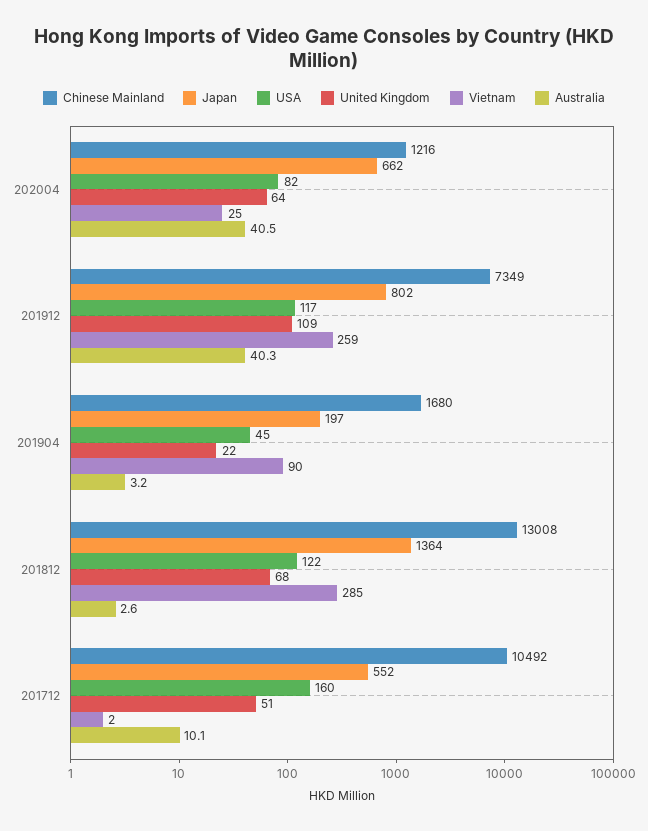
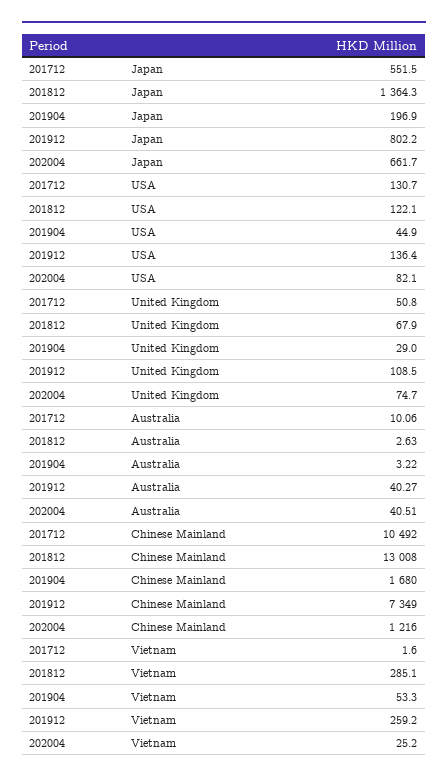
  {
    "Chinese Mainland": {
      "202004": 1216,
      "201912": 7349,
      "201904": 1680,
      "201812": 13008,
      "201712": 10492
    },
    "Japan": {
      "202004": 661.7,
      "201912": 802.2,
      "201904": 196.9,
      "201812": 1364.3,
      "201712": 551.5
    },
    "USA": {
      "202004": 82.1,
-     "201912": 117,
+     "201912": 136.4,
      "201904": 44.9,
      "201812": 122.1,
-     "201712": 160
+     "201712": 130.7
    },
    "United Kingdom": {
-     "202004": 64,
+     "202004": 74.7,
      "201912": 108.5,
-     "201904": 22,
+     "201904": 29,
      "201812": 67.9,
      "201712": 50.8
    },
    "Vietnam": {
      "202004": 25.2,
      "201912": 259.2,
-     "201904": 90,
+     "201904": 53.3,
      "201812": 285.1,
      "201712": 1.6
    },
    "Australia": {
      "202004": 40.51,
      "201912": 40.27,
      "201904": 3.22,
      "201812": 2.63,
      "201712": 10.06
    }
  }

